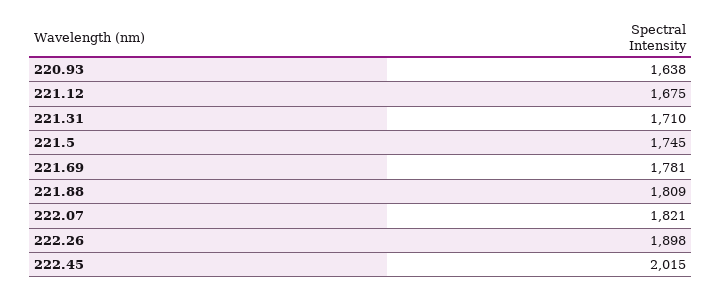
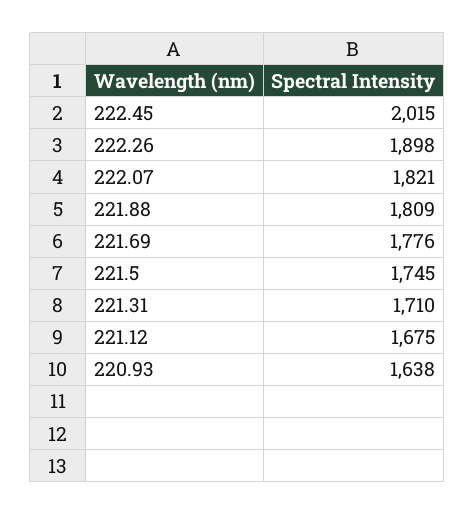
  {
    "220.93": 1638,
    "221.12": 1675,
    "221.31": 1710,
    "221.5": 1745,
-   "221.69": 1781,
+   "221.69": 1776,
    "221.88": 1809,
    "222.07": 1821,
    "222.26": 1898,
    "222.45": 2015
  }

